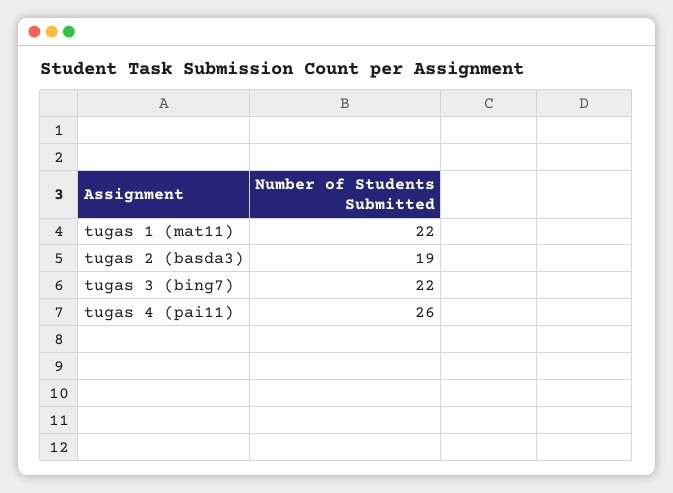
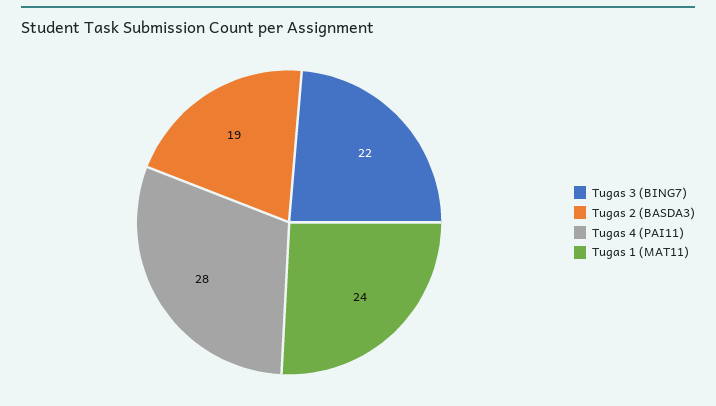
  {
-   "tugas 1 (mat11)": 22,
+   "tugas 1 (mat11)": 24,
    "tugas 2 (basda3)": 19,
    "tugas 3 (bing7)": 22,
-   "tugas 4 (pai11)": 26
+   "tugas 4 (pai11)": 28
  }

